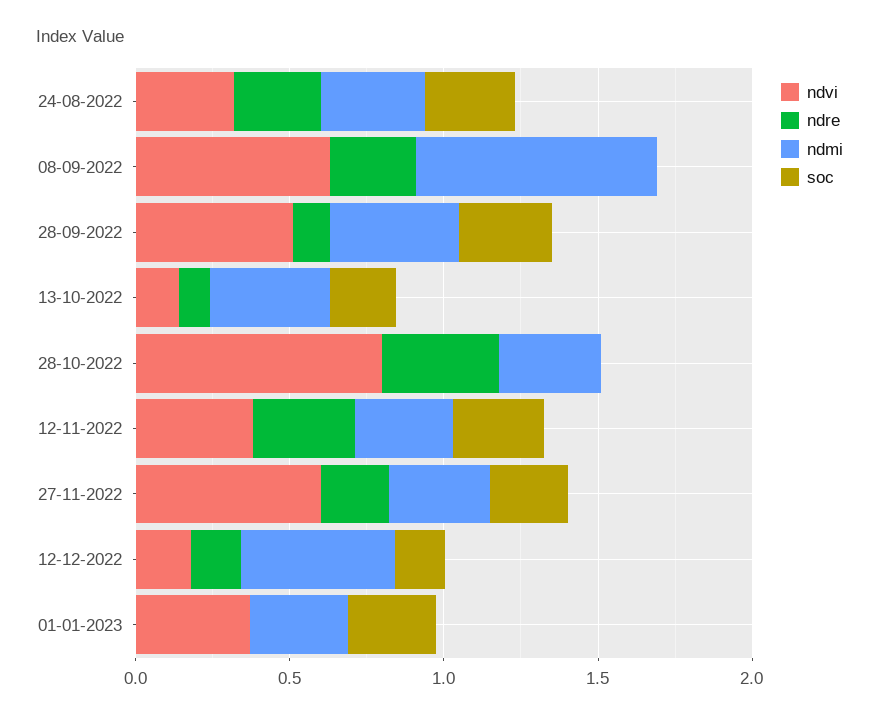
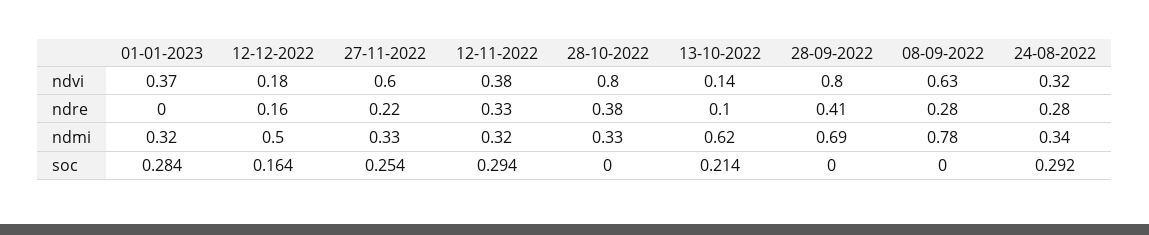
  {
    "ndvi": {
      "24-08-2022": 0.32,
      "08-09-2022": 0.63,
-     "28-09-2022": 0.5,
+     "28-09-2022": 0.8,
      "13-10-2022": 0.14,
      "28-10-2022": 0.8,
      "12-11-2022": 0.38,
      "27-11-2022": 0.6,
      "12-12-2022": 0.18,
      "01-01-2023": 0.37
    },
    "ndre": {
      "24-08-2022": 0.28,
      "08-09-2022": 0.28,
-     "28-09-2022": 0.1,
+     "28-09-2022": 0.41,
      "13-10-2022": 0.1,
      "28-10-2022": 0.38,
      "12-11-2022": 0.33,
      "27-11-2022": 0.22,
      "12-12-2022": 0.16,
      "01-01-2023": 0
    },
    "ndmi": {
      "24-08-2022": 0.34,
      "08-09-2022": 0.78,
-     "28-09-2022": 0.4,
+     "28-09-2022": 0.69,
-     "13-10-2022": 0.4,
+     "13-10-2022": 0.62,
      "28-10-2022": 0.33,
      "12-11-2022": 0.32,
      "27-11-2022": 0.33,
      "12-12-2022": 0.5,
      "01-01-2023": 0.32
    },
    "soc": {
      "24-08-2022": 0.292,
      "08-09-2022": 0,
-     "28-09-2022": 0.3,
+     "28-09-2022": 0,
      "13-10-2022": 0.214,
      "28-10-2022": 0,
      "12-11-2022": 0.294,
      "27-11-2022": 0.254,
      "12-12-2022": 0.164,
      "01-01-2023": 0.284
    }
  }

